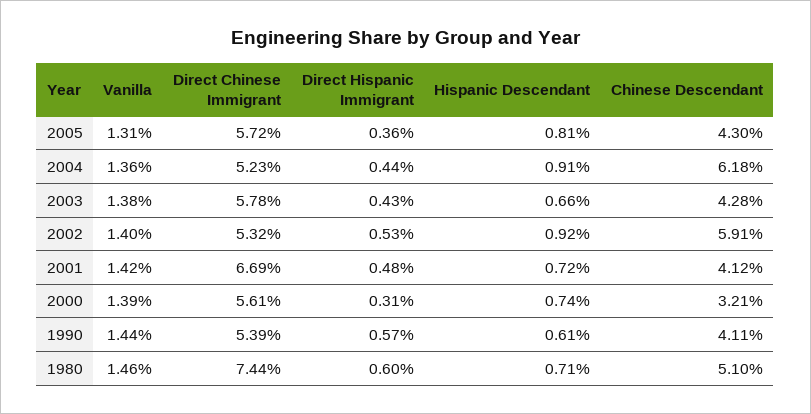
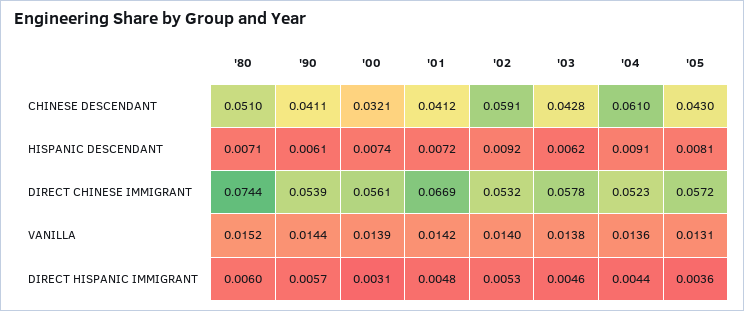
  {
    "Vanilla": {
      "2005": 0.0131,
      "2004": 0.0136,
      "2003": 0.0138,
      "2002": 0.014,
      "2001": 0.0142,
      "2000": 0.0139,
      "1990": 0.0144,
-     "1980": 0.0146
+     "1980": 0.0152
    },
    "Direct Chinese Immigrant": {
      "2005": 0.0572,
      "2004": 0.0523,
      "2003": 0.0578,
      "2002": 0.0532,
      "2001": 0.0669,
      "2000": 0.0561,
      "1990": 0.0539,
      "1980": 0.0744
    },
    "Direct Hispanic Immigrant": {
      "2005": 0.0036,
      "2004": 0.0044,
-     "2003": 0.0043,
+     "2003": 0.0046,
      "2002": 0.0053,
      "2001": 0.0048,
      "2000": 0.0031,
      "1990": 0.0057,
      "1980": 0.006
    },
    "Hispanic Descendant": {
      "2005": 0.0081,
      "2004": 0.0091,
-     "2003": 0.0066,
+     "2003": 0.0062,
      "2002": 0.0092,
      "2001": 0.0072,
      "2000": 0.0074,
      "1990": 0.0061,
      "1980": 0.0071
    },
    "Chinese Descendant": {
      "2005": 0.043,
-     "2004": 0.0618,
+     "2004": 0.061,
      "2003": 0.0428,
      "2002": 0.0591,
      "2001": 0.0412,
      "2000": 0.0321,
      "1990": 0.0411,
      "1980": 0.051
    }
  }

